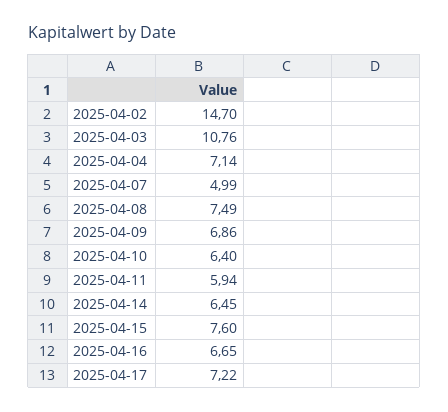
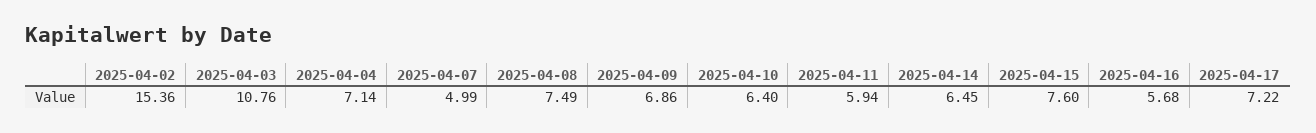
  {
-   "2025-04-02": 14.7,
+   "2025-04-02": 15.36,
    "2025-04-03": 10.76,
    "2025-04-04": 7.14,
    "2025-04-07": 4.99,
    "2025-04-08": 7.49,
    "2025-04-09": 6.86,
    "2025-04-10": 6.4,
    "2025-04-11": 5.94,
    "2025-04-14": 6.45,
    "2025-04-15": 7.6,
-   "2025-04-16": 6.65,
+   "2025-04-16": 5.68,
    "2025-04-17": 7.22
  }

